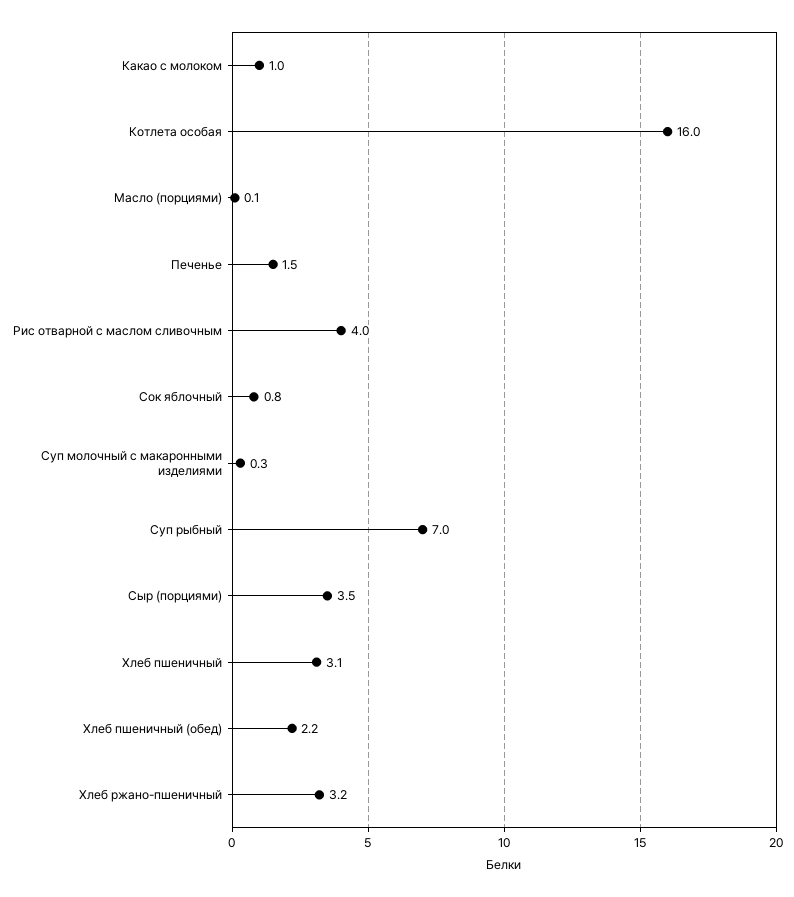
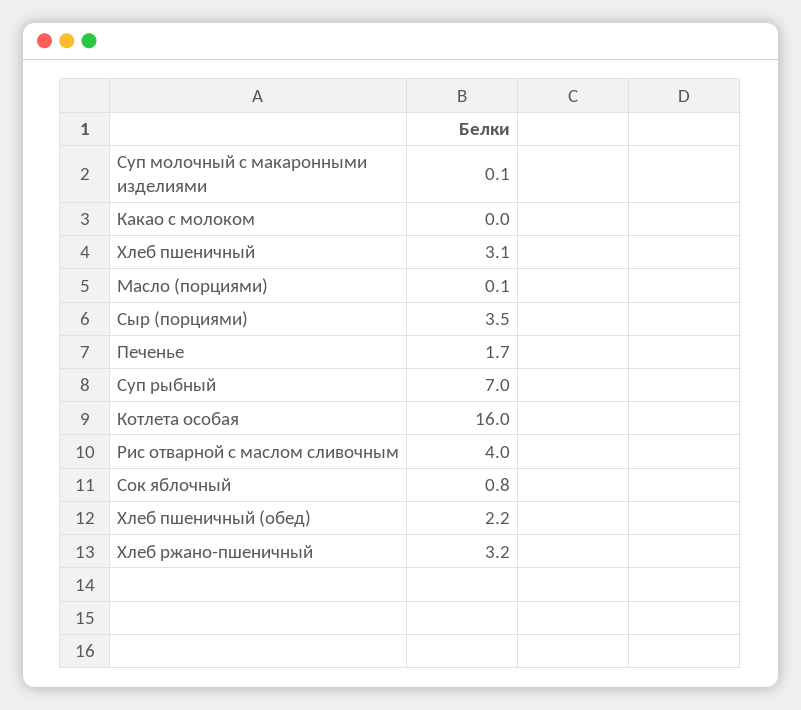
  {
-   "Какао с молоком": 1,
+   "Какао с молоком": 0,
    "Котлета особая": 16,
    "Масло (порциями)": 0.1,
-   "Печенье": 1.5,
+   "Печенье": 1.7,
    "Рис отварной с маслом сливочным": 4,
    "Сок яблочный": 0.8,
-   "Суп молочный с макаронными изделиями": 0.3,
+   "Суп молочный с макаронными изделиями": 0.1,
    "Суп рыбный": 7,
    "Сыр (порциями)": 3.5,
    "Хлеб пшеничный": 3.1,
    "Хлеб пшеничный (обед)": 2.2,
    "Хлеб ржано-пшеничный": 3.2
  }

